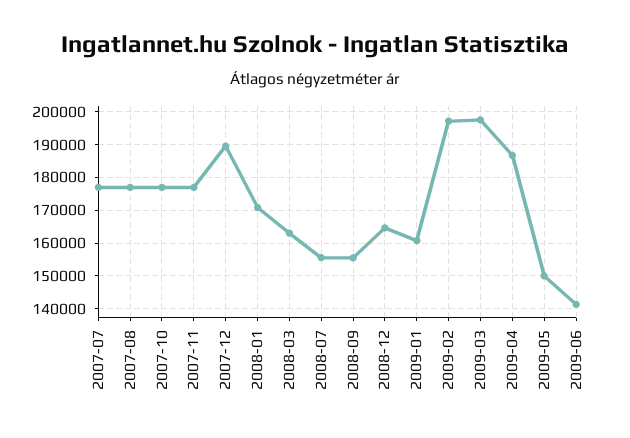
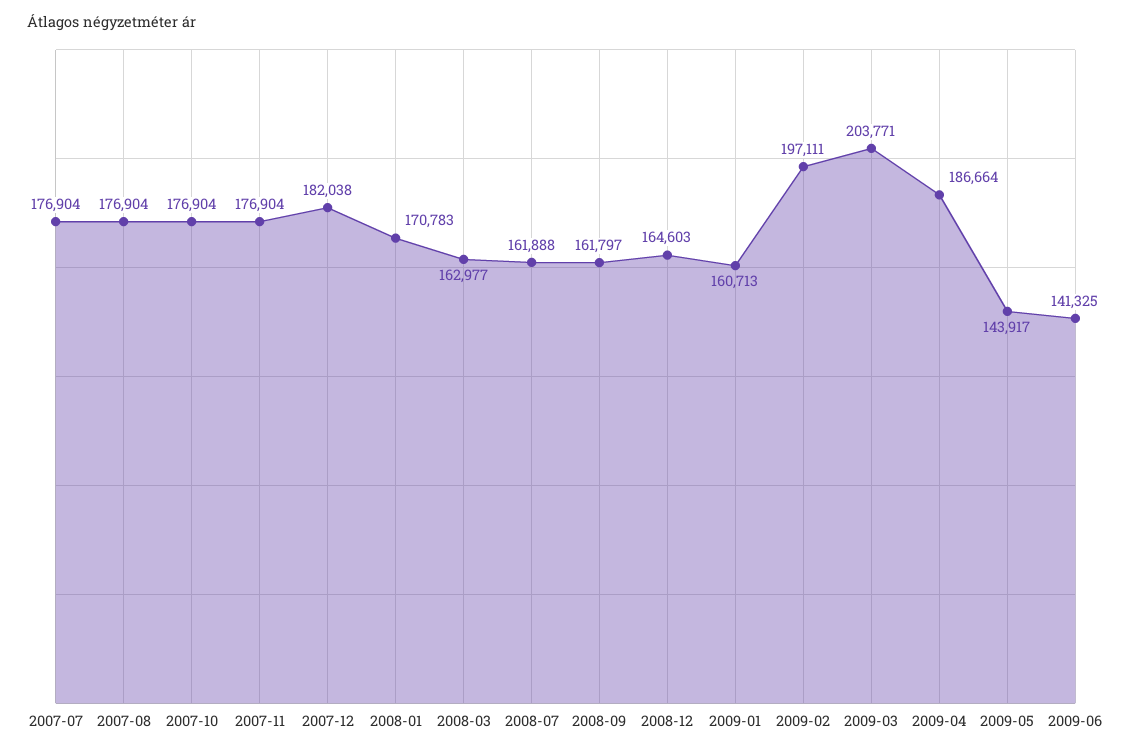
  {
    "2007-07": 176904,
    "2007-08": 176904,
    "2007-10": 176904,
    "2007-11": 176904,
-   "2007-12": 190000,
+   "2007-12": 182038,
    "2008-01": 170783,
    "2008-03": 162977,
-   "2008-07": 156000,
+   "2008-07": 161888,
-   "2008-09": 156000,
+   "2008-09": 161797,
    "2008-12": 164603,
    "2009-01": 160713,
    "2009-02": 197111,
-   "2009-03": 198000,
+   "2009-03": 203771,
    "2009-04": 186664,
-   "2009-05": 150000,
+   "2009-05": 143917,
    "2009-06": 141325
  }

